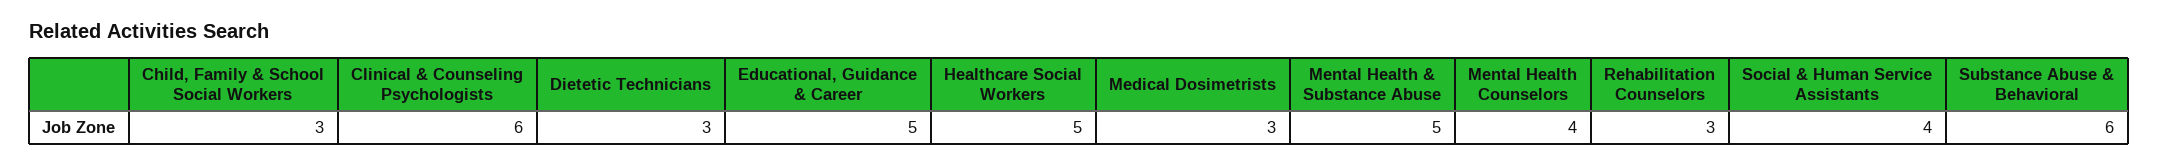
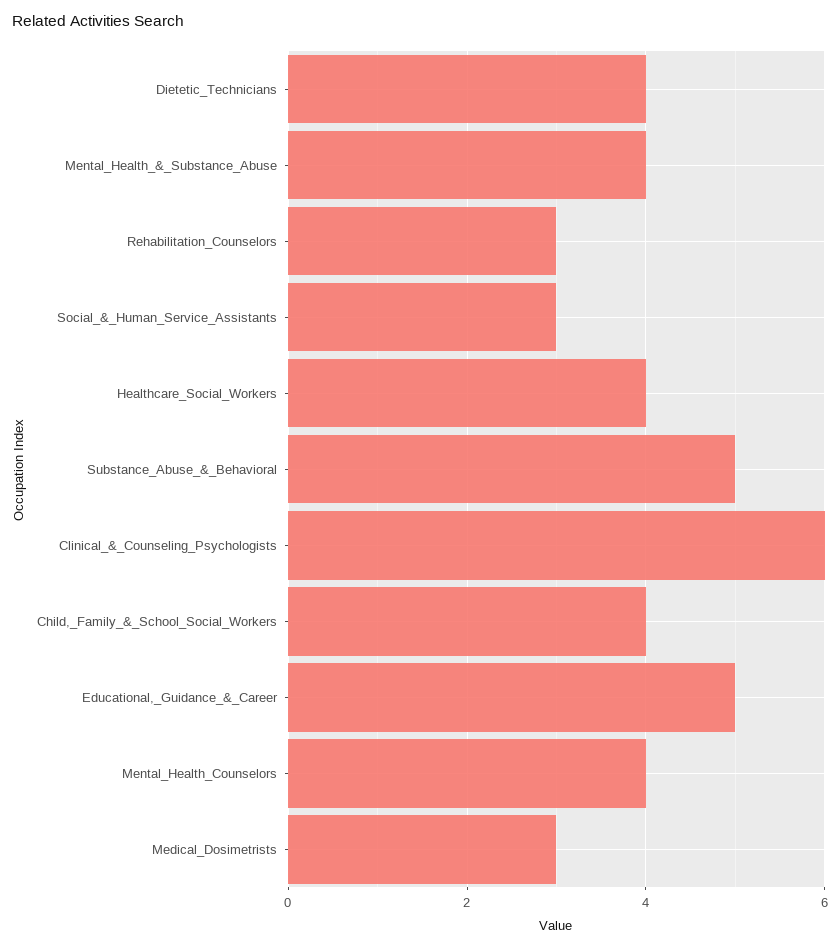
  {
-   "Child, Family & School Social Workers": 3,
+   "Child, Family & School Social Workers": 4,
    "Clinical & Counseling Psychologists": 6,
-   "Dietetic Technicians": 3,
+   "Dietetic Technicians": 4,
    "Educational, Guidance & Career": 5,
-   "Healthcare Social Workers": 5,
+   "Healthcare Social Workers": 4,
    "Medical Dosimetrists": 3,
-   "Mental Health & Substance Abuse": 5,
+   "Mental Health & Substance Abuse": 4,
    "Mental Health Counselors": 4,
    "Rehabilitation Counselors": 3,
-   "Social & Human Service Assistants": 4,
+   "Social & Human Service Assistants": 3,
-   "Substance Abuse & Behavioral": 6
+   "Substance Abuse & Behavioral": 5
  }

